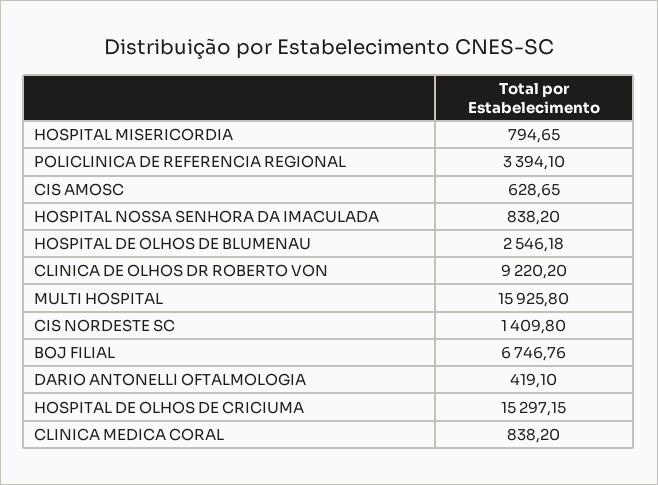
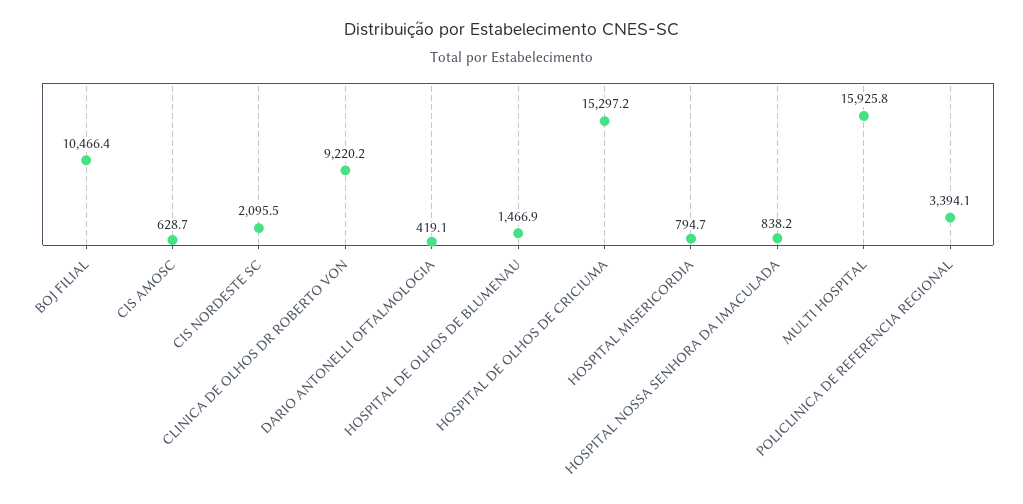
  {
    "HOSPITAL MISERICORDIA": 794.65,
    "POLICLINICA DE REFERENCIA REGIONAL": 3394.1,
    "CIS AMOSC": 628.65,
    "HOSPITAL NOSSA SENHORA DA IMACULADA": 838.2,
-   "HOSPITAL DE OLHOS DE BLUMENAU": 2546.18,
+   "HOSPITAL DE OLHOS DE BLUMENAU": 1466.9,
    "CLINICA DE OLHOS DR ROBERTO VON": 9220.2,
    "MULTI HOSPITAL": 15925.8,
-   "CIS NORDESTE SC": 1409.8,
+   "CIS NORDESTE SC": 2095.5,
-   "BOJ FILIAL": 6746.76,
+   "BOJ FILIAL": 10466.4,
    "DARIO ANTONELLI OFTALMOLOGIA": 419.1,
-   "HOSPITAL DE OLHOS DE CRICIUMA": 15297.15,
+   "HOSPITAL DE OLHOS DE CRICIUMA": 15297.15
-   "CLINICA MEDICA CORAL": 838.2
  }

